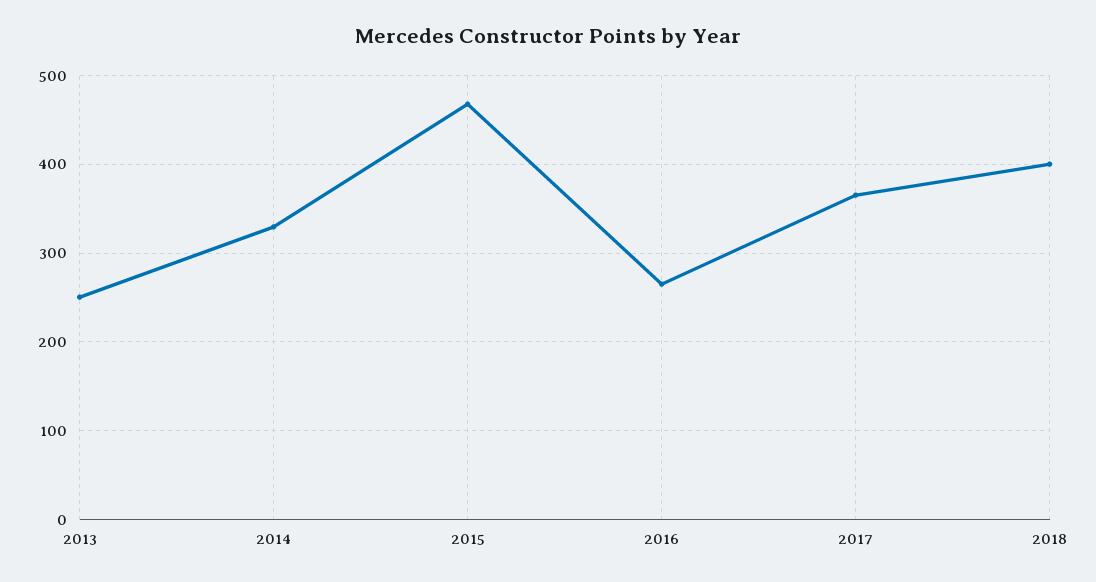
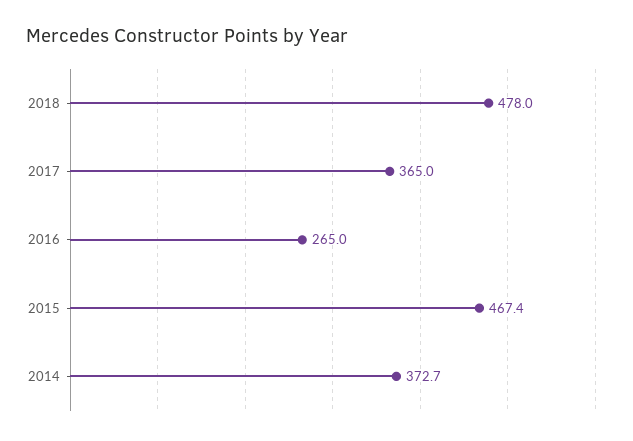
  {
-   "2013": 250,
-   "2014": 330,
+   "2014": 372.7,
    "2015": 467.4,
    "2016": 265,
    "2017": 365,
-   "2018": 400
+   "2018": 478
  }

